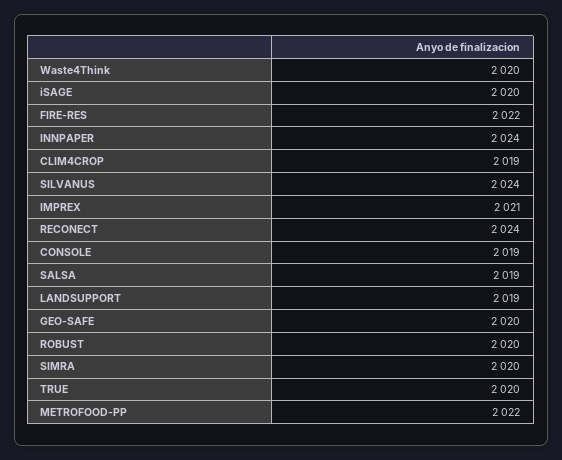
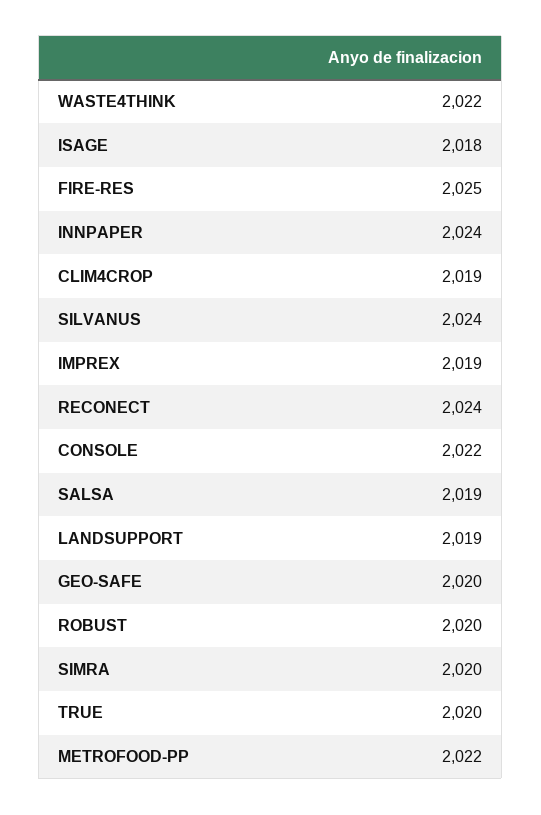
  {
-   "Waste4Think": 2020,
+   "Waste4Think": 2022,
-   "iSAGE": 2020,
+   "iSAGE": 2018,
-   "FIRE-RES": 2022,
+   "FIRE-RES": 2025,
    "INNPAPER": 2024,
    "CLIM4CROP": 2019,
    "SILVANUS": 2024,
-   "IMPREX": 2021,
+   "IMPREX": 2019,
    "RECONECT": 2024,
-   "CONSOLE": 2019,
+   "CONSOLE": 2022,
    "SALSA": 2019,
    "LANDSUPPORT": 2019,
    "GEO-SAFE": 2020,
    "ROBUST": 2020,
    "SIMRA": 2020,
    "TRUE": 2020,
    "METROFOOD-PP": 2022
  }

